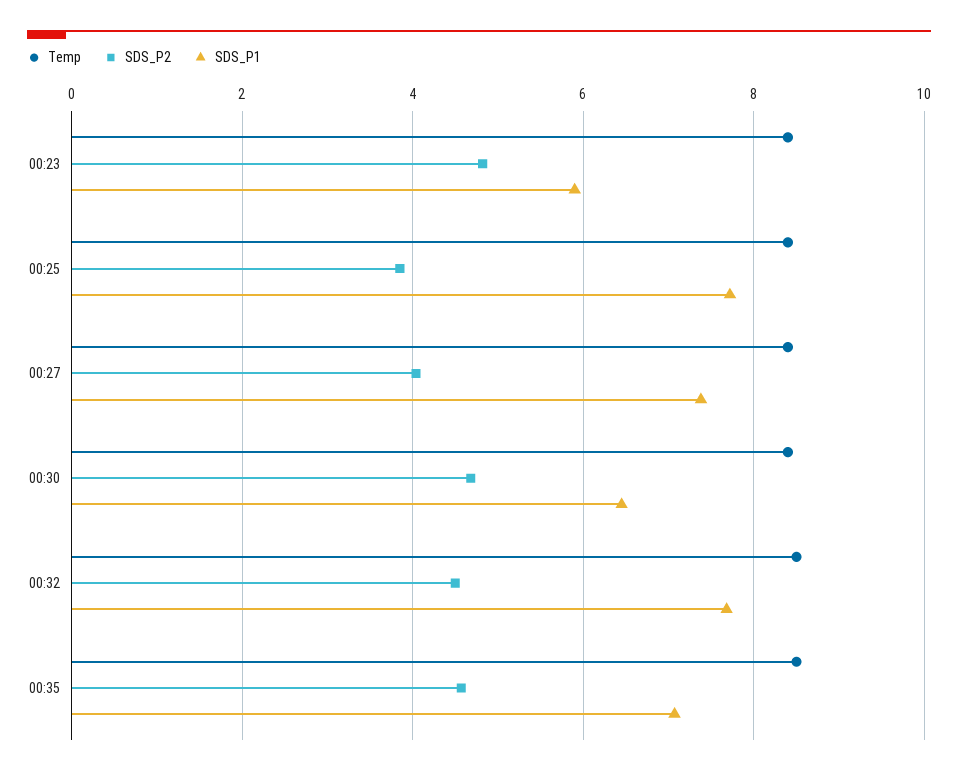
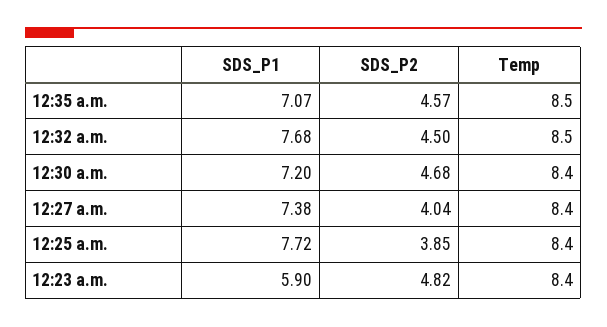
  {
    "Temp": {
      "00:23": 8.4,
      "00:25": 8.4,
      "00:27": 8.4,
      "00:30": 8.4,
      "00:32": 8.5,
      "00:35": 8.5
    },
    "SDS_P2": {
      "00:23": 4.82,
      "00:25": 3.85,
      "00:27": 4.04,
      "00:30": 4.68,
      "00:32": 4.5,
      "00:35": 4.57
    },
    "SDS_P1": {
      "00:23": 5.9,
      "00:25": 7.72,
      "00:27": 7.38,
-     "00:30": 6.4,
+     "00:30": 7.2,
      "00:32": 7.68,
      "00:35": 7.07
    }
  }

